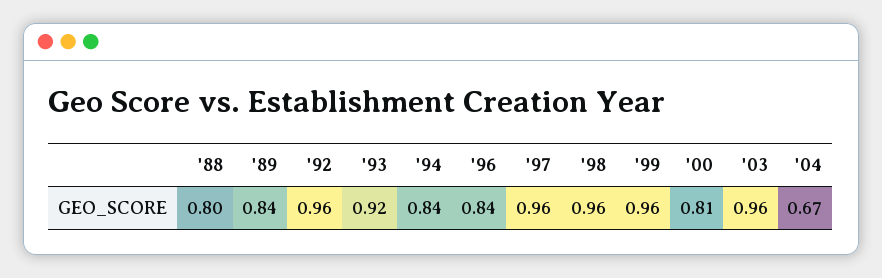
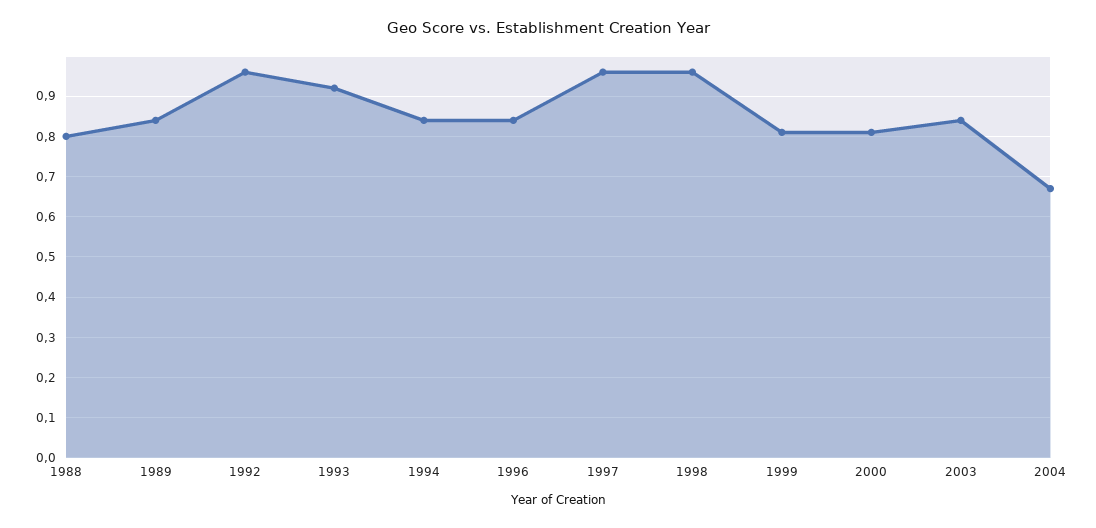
  {
    "'88": 0.8,
    "'89": 0.84,
    "'92": 0.96,
    "'93": 0.92,
    "'94": 0.84,
    "'96": 0.84,
    "'97": 0.96,
    "'98": 0.96,
-   "'99": 0.96,
+   "'99": 0.8,
    "'00": 0.81,
-   "'03": 0.96,
+   "'03": 0.85,
    "'04": 0.67
  }

